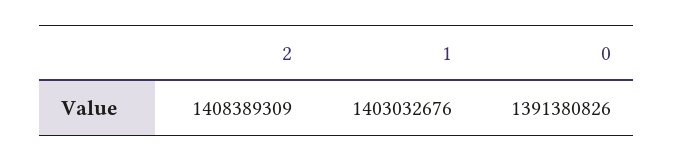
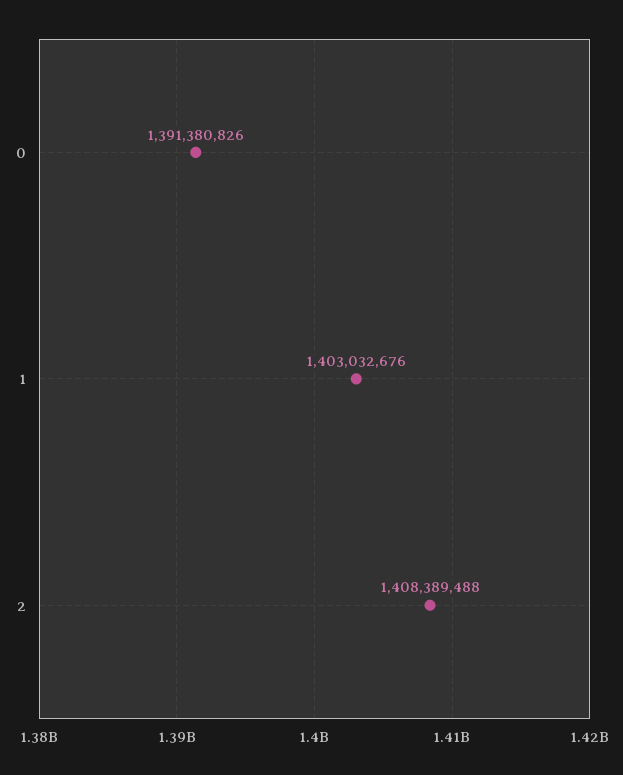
  {
-   "2": 1408389309,
+   "2": 1408389488,
    "1": 1403032676,
    "0": 1391380826
  }

